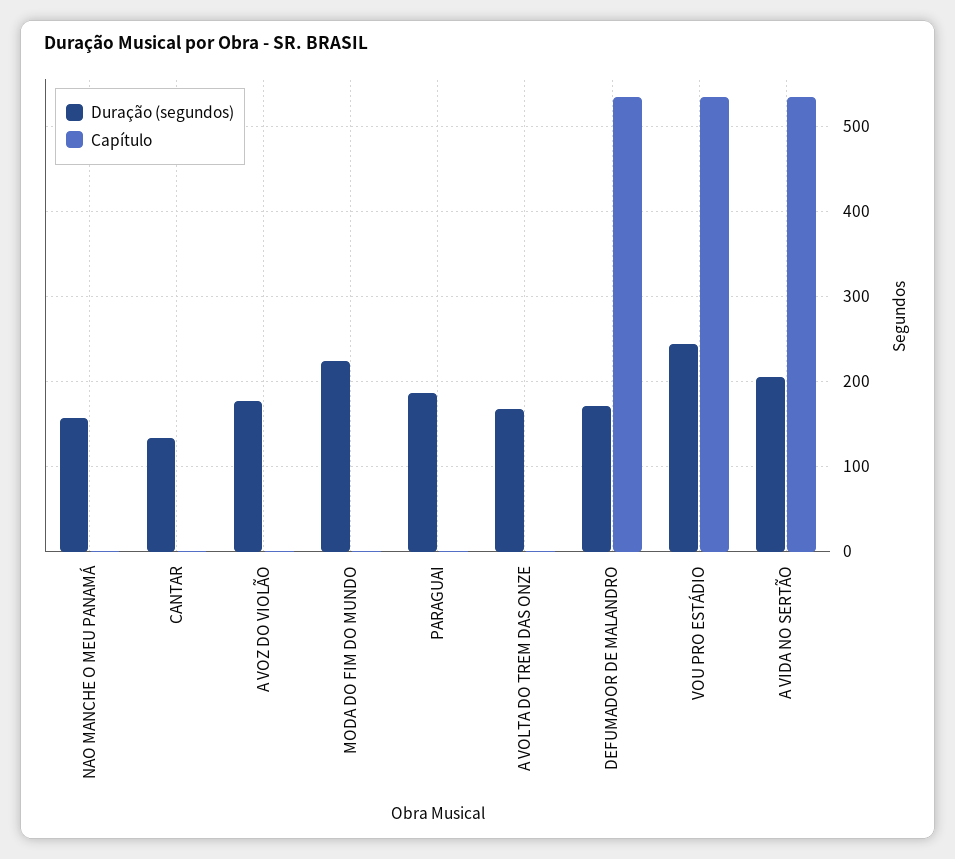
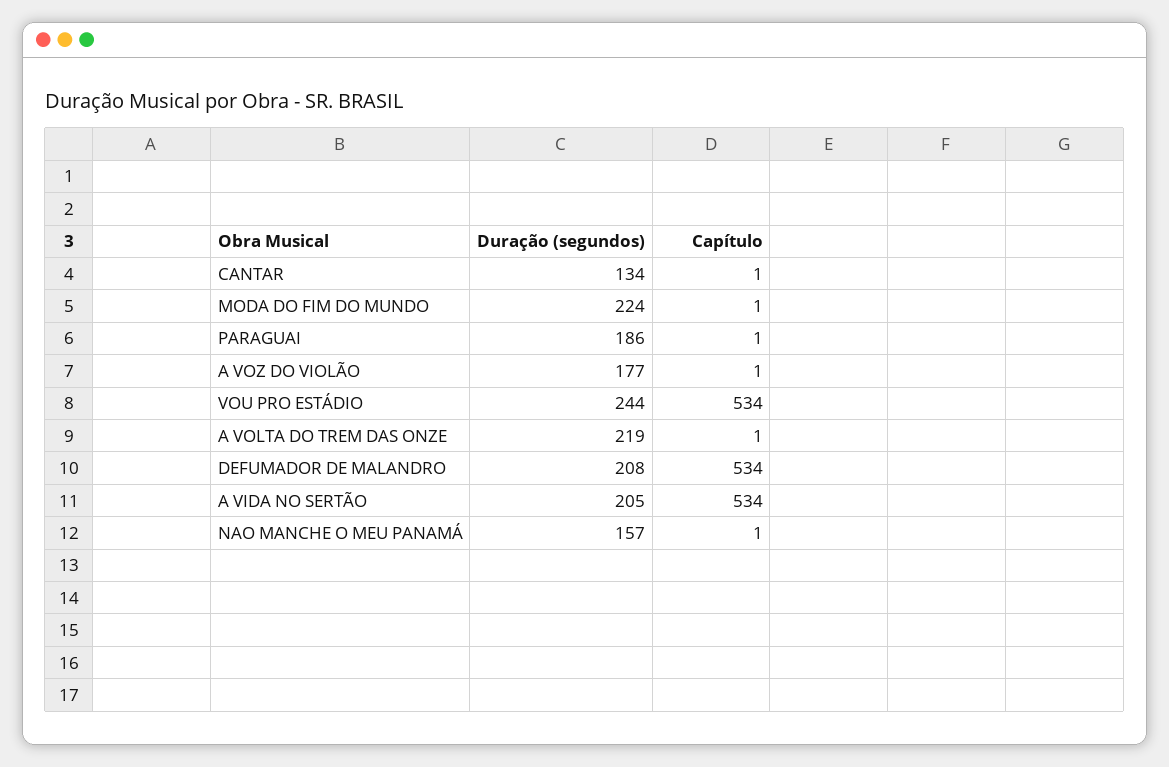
  {
    "Duração (segundos)": {
      "NAO MANCHE O MEU PANAMÁ": 157,
      "CANTAR": 134,
      "A VOZ DO VIOLÃO": 177,
      "MODA DO FIM DO MUNDO": 224,
      "PARAGUAI": 186,
-     "A VOLTA DO TREM DAS ONZE": 170,
+     "A VOLTA DO TREM DAS ONZE": 219,
-     "DEFUMADOR DE MALANDRO": 170,
+     "DEFUMADOR DE MALANDRO": 208,
      "VOU PRO ESTÁDIO": 244,
      "A VIDA NO SERTÃO": 205
    },
    "Capítulo": {
      "NAO MANCHE O MEU PANAMÁ": 1,
      "CANTAR": 1,
      "A VOZ DO VIOLÃO": 1,
      "MODA DO FIM DO MUNDO": 1,
      "PARAGUAI": 1,
      "A VOLTA DO TREM DAS ONZE": 1,
      "DEFUMADOR DE MALANDRO": 534,
      "VOU PRO ESTÁDIO": 534,
      "A VIDA NO SERTÃO": 534
    }
  }

